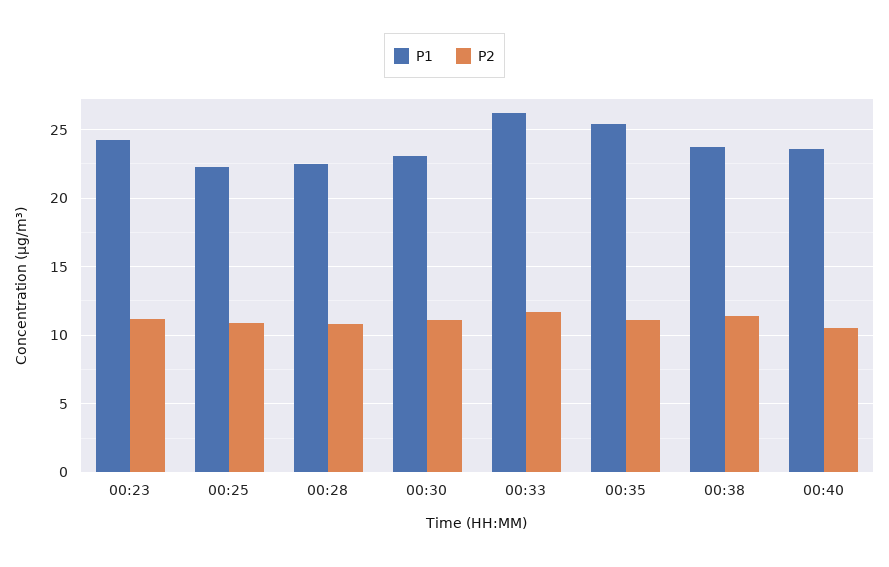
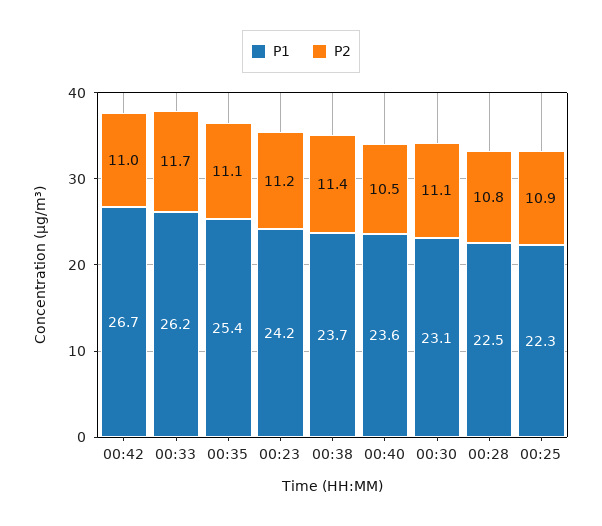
  {
    "P1": {
      "00:23": 24.2,
      "00:25": 22.3,
      "00:28": 22.5,
      "00:30": 23.1,
      "00:33": 26.2,
      "00:35": 25.4,
      "00:38": 23.7,
-     "00:40": 23.6
+     "00:40": 23.6,
+     "00:42": 26.7
    },
    "P2": {
      "00:23": 11.2,
      "00:25": 10.9,
      "00:28": 10.8,
      "00:30": 11.1,
      "00:33": 11.7,
      "00:35": 11.1,
      "00:38": 11.4,
-     "00:40": 10.5
+     "00:40": 10.5,
+     "00:42": 11
    }
  }

